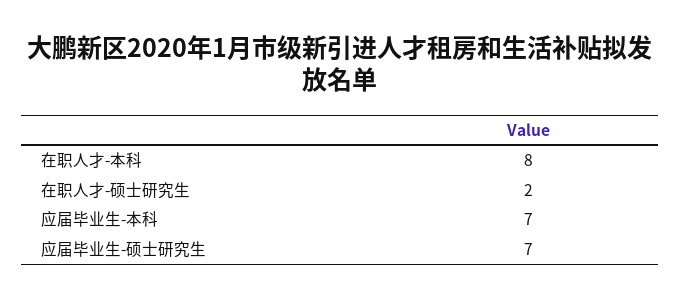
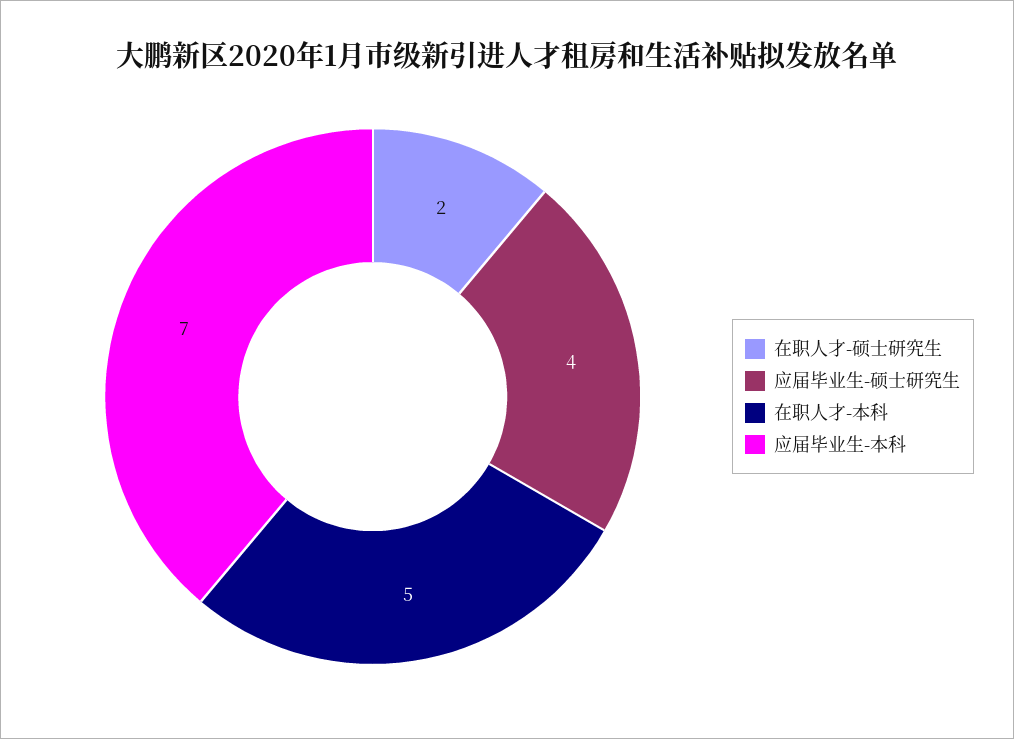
  {
-   "在职人才-本科": 8,
+   "在职人才-本科": 5,
    "在职人才-硕士研究生": 2,
    "应届毕业生-本科": 7,
-   "应届毕业生-硕士研究生": 7
+   "应届毕业生-硕士研究生": 4
  }

